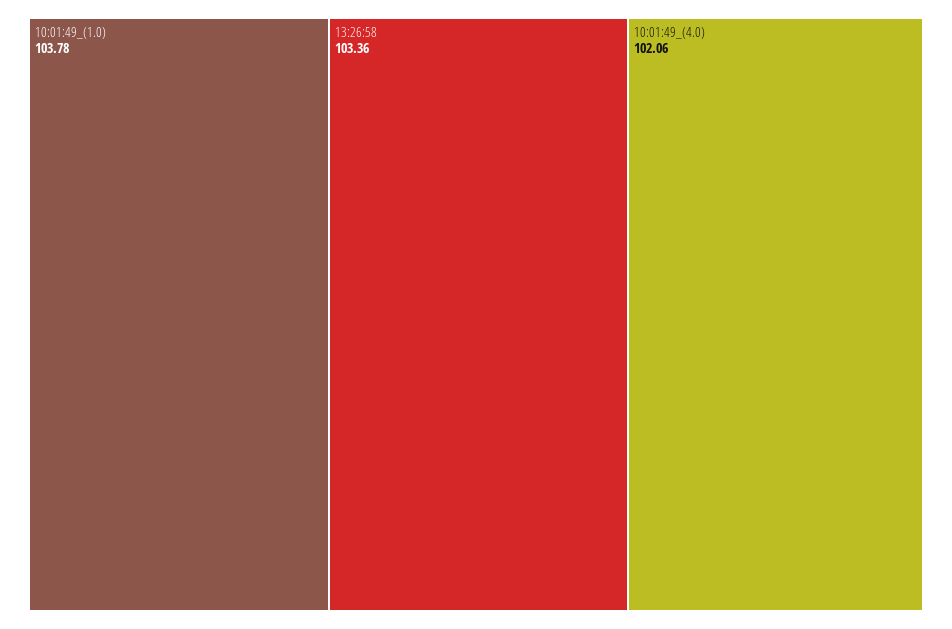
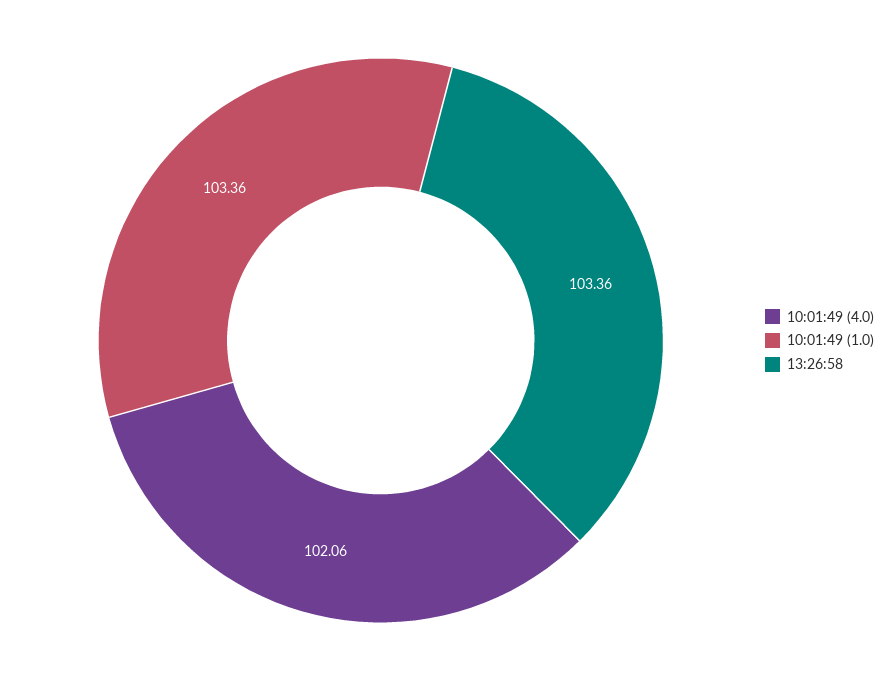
  {
-   "10:01:49_(1.0)": 103.78,
+   "10:01:49_(1.0)": 103.36,
    "13:26:58": 103.36,
    "10:01:49_(4.0)": 102.06
  }

